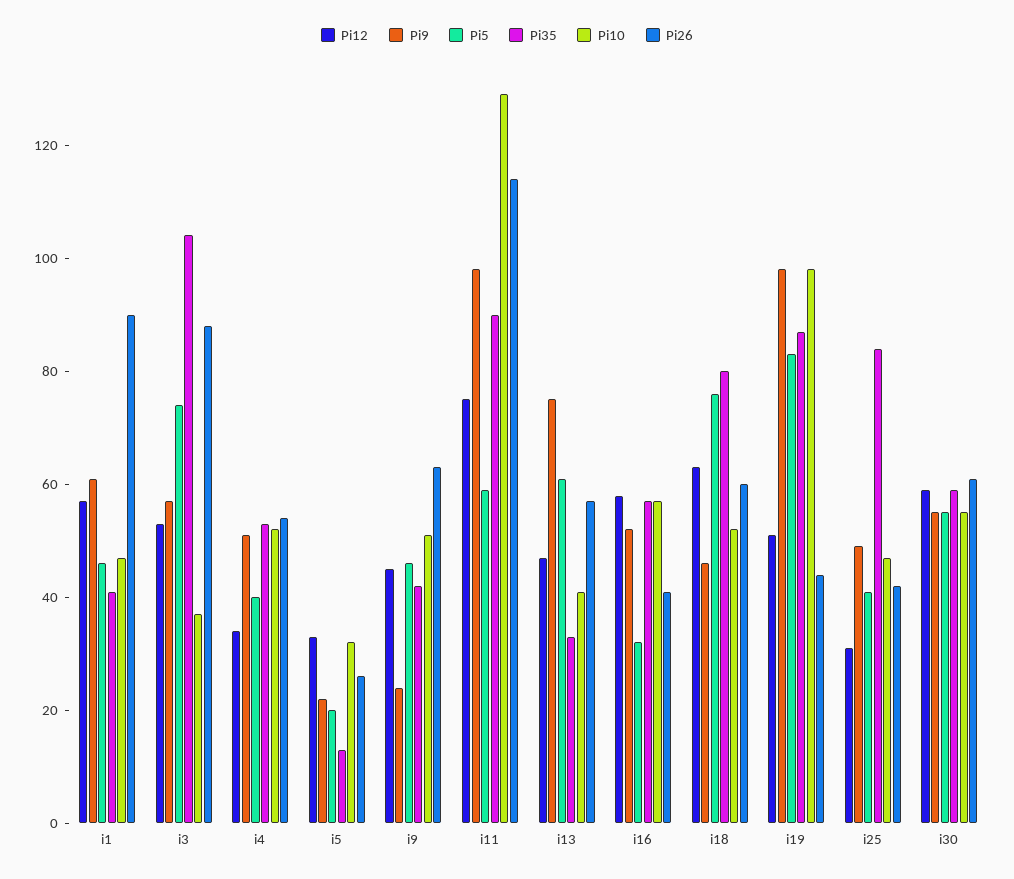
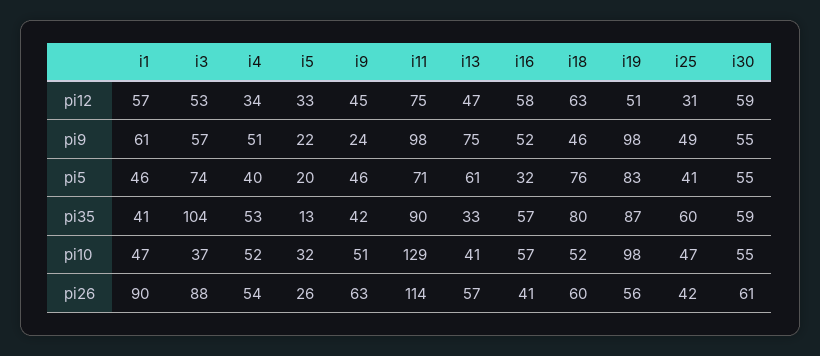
  {
    "Pi12": {
      "i1": 57,
      "i3": 53,
      "i4": 34,
      "i5": 33,
      "i9": 45,
      "i11": 75,
      "i13": 47,
      "i16": 58,
      "i18": 63,
      "i19": 51,
      "i25": 31,
      "i30": 59
    },
    "Pi9": {
      "i1": 61,
      "i3": 57,
      "i4": 51,
      "i5": 22,
      "i9": 24,
      "i11": 98,
      "i13": 75,
      "i16": 52,
      "i18": 46,
      "i19": 98,
      "i25": 49,
      "i30": 55
    },
    "Pi5": {
      "i1": 46,
      "i3": 74,
      "i4": 40,
      "i5": 20,
      "i9": 46,
-     "i11": 60,
+     "i11": 71,
      "i13": 61,
      "i16": 32,
      "i18": 76,
      "i19": 83,
      "i25": 41,
      "i30": 55
    },
    "Pi35": {
      "i1": 41,
      "i3": 104,
      "i4": 53,
      "i5": 13,
      "i9": 42,
      "i11": 90,
      "i13": 33,
      "i16": 57,
      "i18": 80,
      "i19": 87,
-     "i25": 85,
+     "i25": 60,
      "i30": 59
    },
    "Pi10": {
      "i1": 47,
      "i3": 37,
      "i4": 52,
      "i5": 32,
      "i9": 51,
      "i11": 129,
      "i13": 41,
      "i16": 57,
      "i18": 52,
      "i19": 98,
      "i25": 47,
      "i30": 55
    },
    "Pi26": {
      "i1": 90,
      "i3": 88,
      "i4": 54,
      "i5": 26,
      "i9": 63,
      "i11": 114,
      "i13": 57,
      "i16": 41,
      "i18": 60,
-     "i19": 45,
+     "i19": 56,
      "i25": 42,
      "i30": 61
    }
  }

